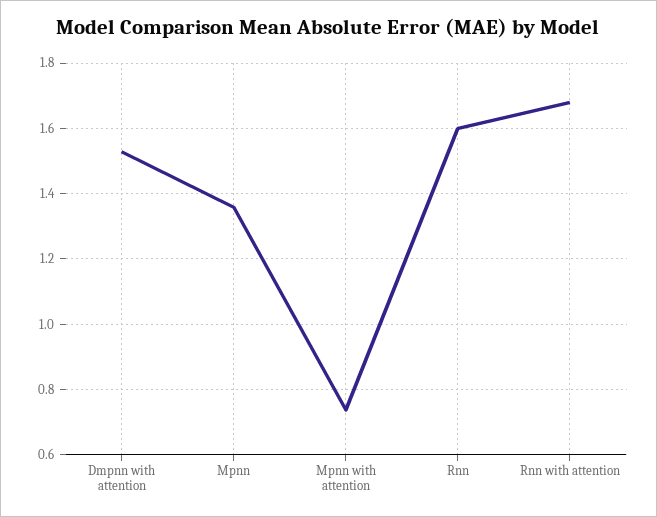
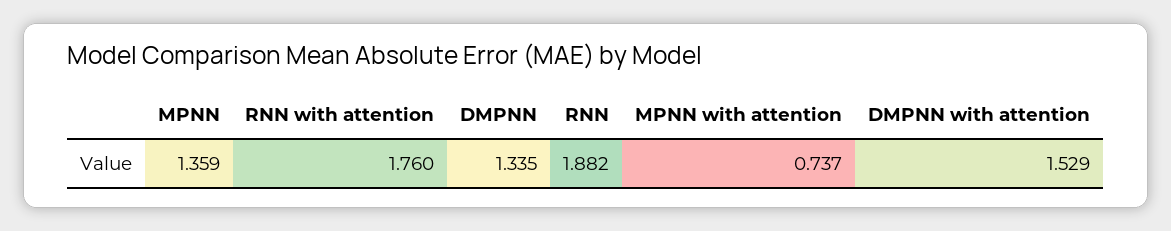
  {
    "Dmpnn with attention": 1.529,
    "Mpnn": 1.359,
    "Mpnn with attention": 0.737,
-   "Rnn": 1.6,
+   "Rnn": 1.882,
-   "Rnn with attention": 1.68
+   "Rnn with attention": 1.76,
+   "DMPNN": 1.335
  }

